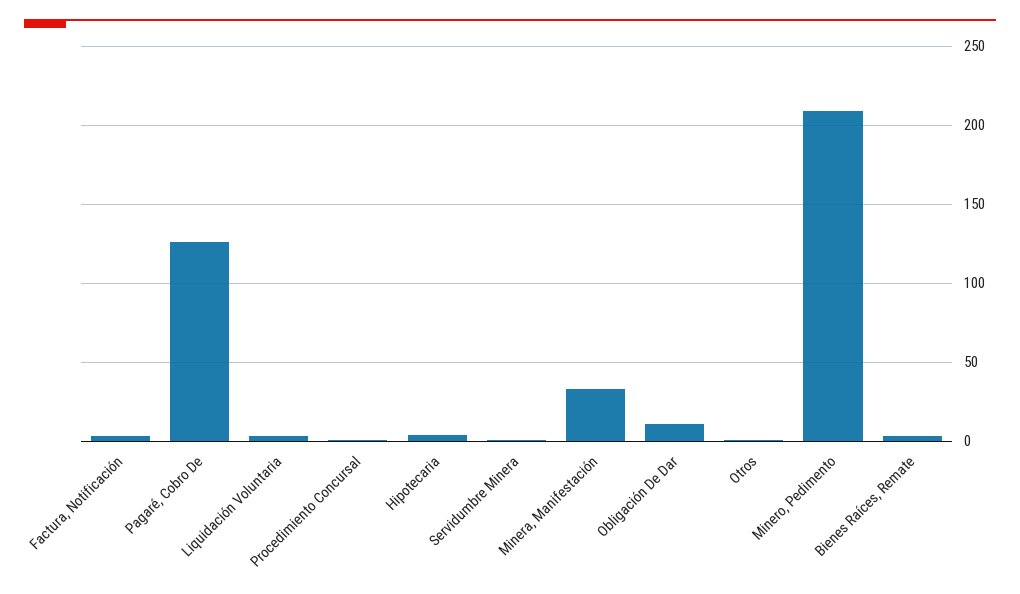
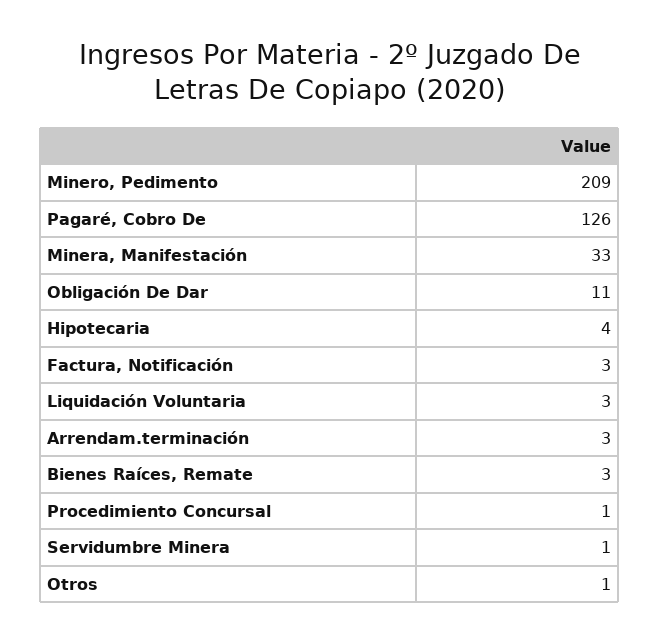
  {
    "Factura, Notificación": 3,
    "Pagaré, Cobro De": 126,
    "Liquidación Voluntaria": 3,
    "Procedimiento Concursal": 1,
    "Hipotecaria": 4,
    "Servidumbre Minera": 1,
    "Minera, Manifestación": 33,
    "Obligación De Dar": 11,
    "Otros": 1,
    "Minero, Pedimento": 209,
-   "Bienes Raíces, Remate": 3
+   "Bienes Raíces, Remate": 3,
+   "Arrendam.terminación": 3
  }

